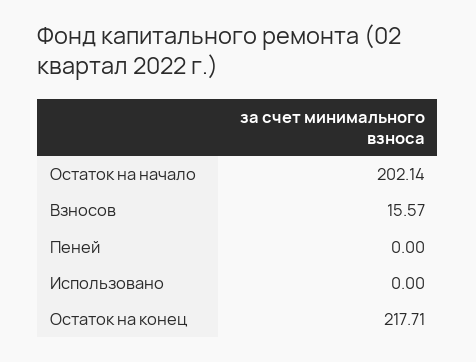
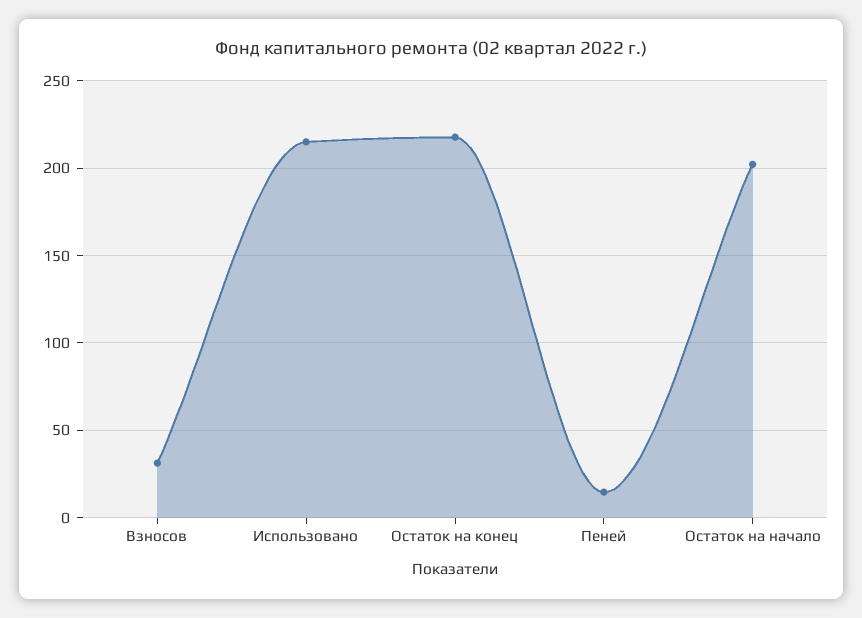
  {
    "Остаток на начало": 202.14,
-   "Взносов": 15.57,
+   "Взносов": 30,
-   "Пеней": 0,
+   "Пеней": 15,
-   "Использовано": 0,
+   "Использовано": 215,
    "Остаток на конец": 217.71
  }

